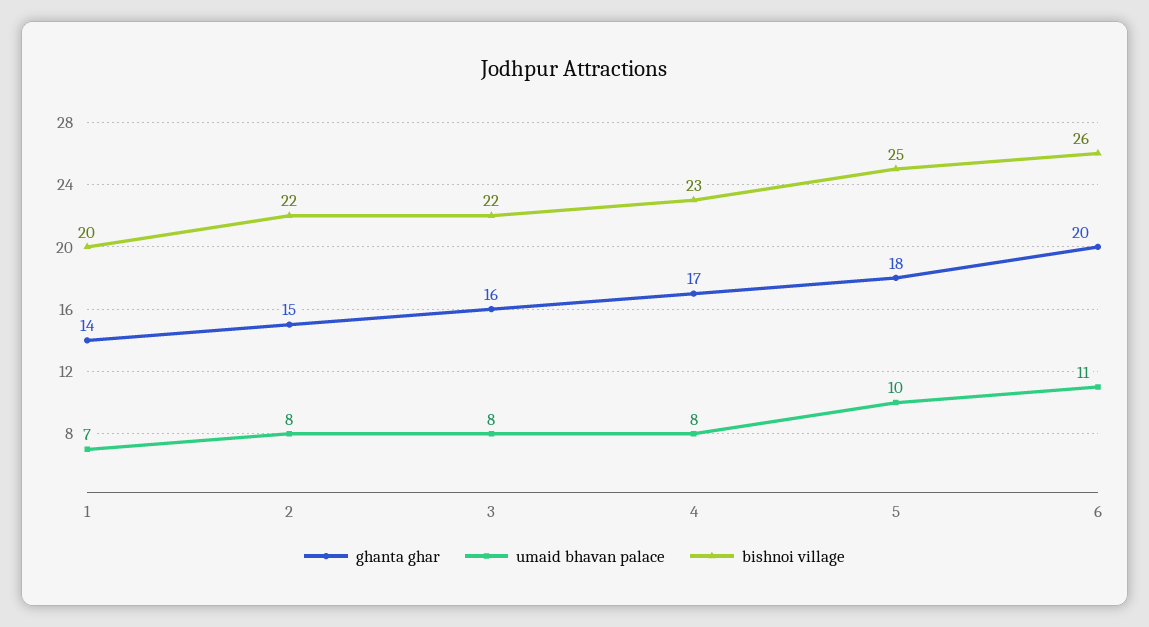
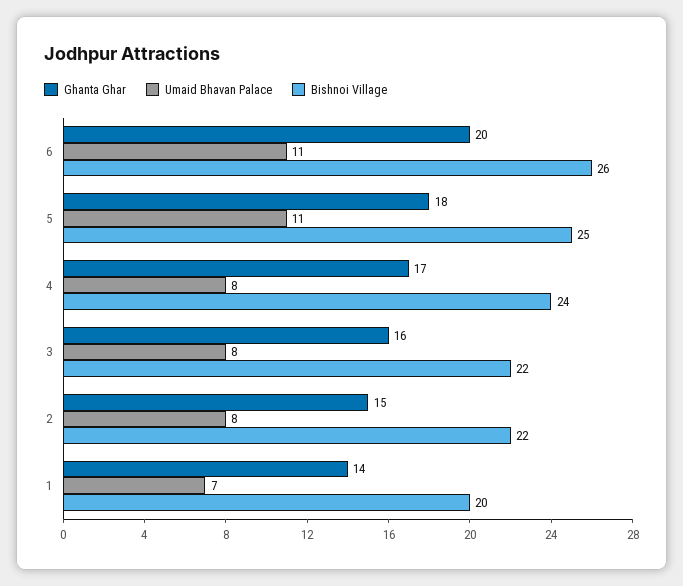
  {
    "ghanta ghar": {
      "1": 14,
      "2": 15,
      "3": 16,
      "4": 17,
      "5": 18,
      "6": 20
    },
    "umaid bhavan palace": {
      "1": 7,
      "2": 8,
      "3": 8,
      "4": 8,
-     "5": 10,
+     "5": 11,
      "6": 11
    },
    "bishnoi village": {
      "1": 20,
      "2": 22,
      "3": 22,
-     "4": 23,
+     "4": 24,
      "5": 25,
      "6": 26
    }
  }

